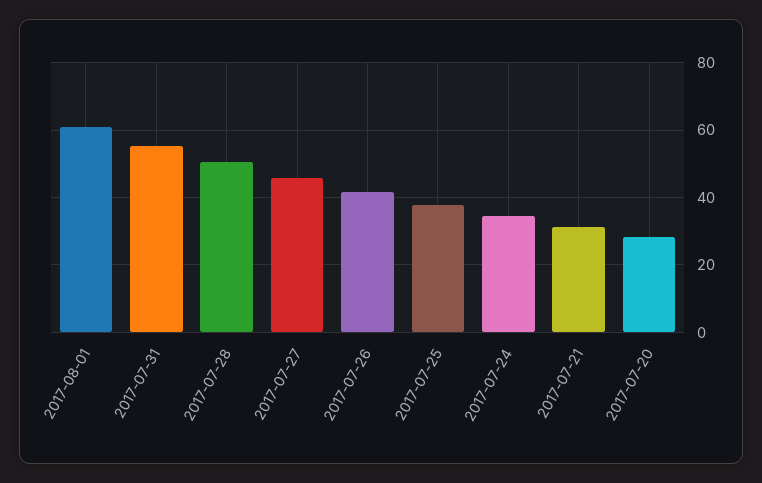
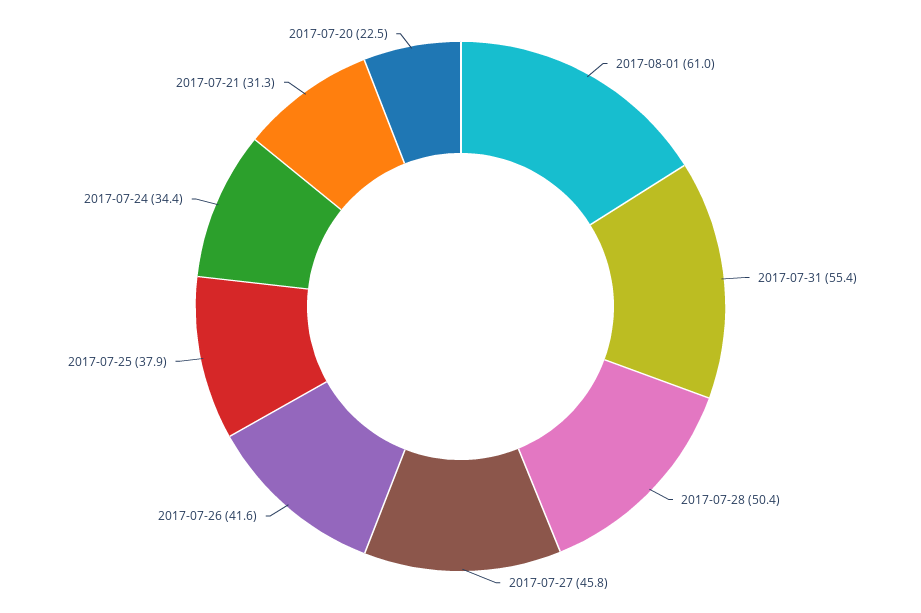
  {
    "2017-08-01": 61,
    "2017-07-31": 55.4,
    "2017-07-28": 50.4,
    "2017-07-27": 45.8,
    "2017-07-26": 41.6,
    "2017-07-25": 37.9,
    "2017-07-24": 34.4,
    "2017-07-21": 31.3,
-   "2017-07-20": 28
+   "2017-07-20": 22.5
  }

